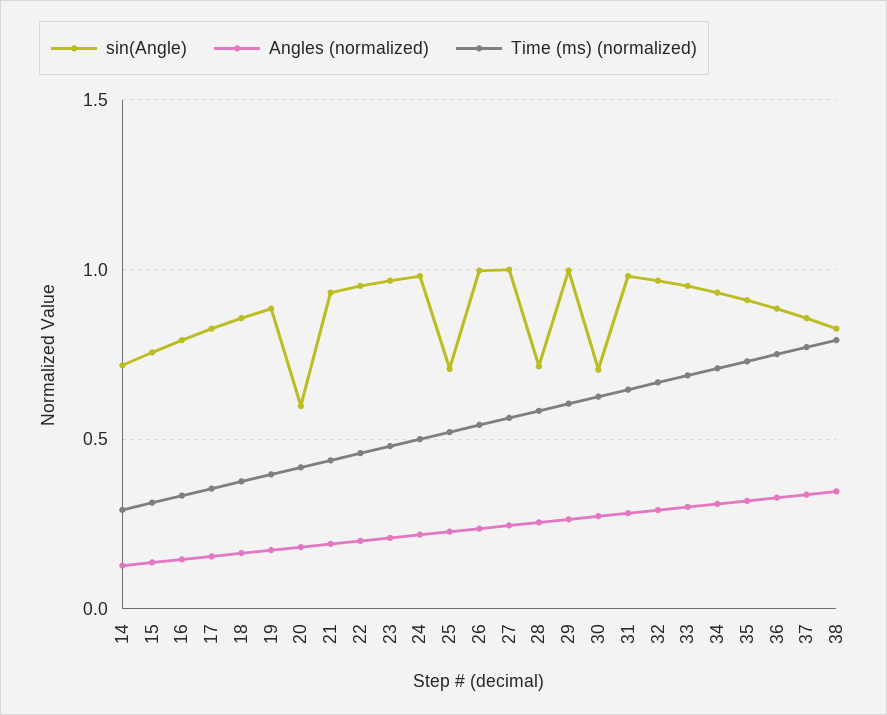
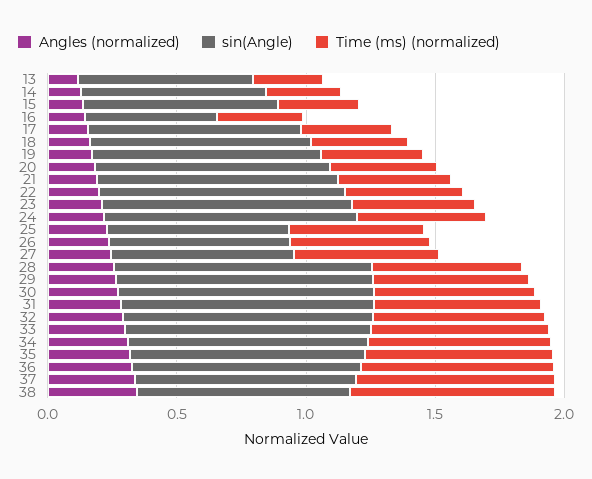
  {
    "sin(Angle)": {
      "14": 0.7,
      "15": 0.75,
-     "16": 0.8,
+     "16": 0.5,
      "17": 0.85,
      "18": 0.85,
      "19": 0.9,
-     "20": 0.6,
+     "20": 0.9,
      "21": 0.95,
      "22": 0.95,
      "23": 0.95,
      "24": 1,
      "25": 0.7,
-     "26": 1,
+     "26": 0.7,
-     "27": 1,
+     "27": 0.7,
-     "28": 0.7,
+     "28": 1,
      "29": 1,
-     "30": 0.7,
+     "30": 1,
      "31": 1,
      "32": 0.95,
      "33": 0.95,
      "34": 0.95,
      "35": 0.9,
      "36": 0.9,
      "37": 0.85,
-     "38": 0.85
+     "38": 0.85,
+     "13": 0.7
    },
    "Angles (normalized)": {
      "14": 0.15,
      "15": 0.15,
      "16": 0.15,
      "17": 0.15,
      "18": 0.15,
      "19": 0.15,
      "20": 0.2,
      "21": 0.2,
      "22": 0.2,
      "23": 0.2,
      "24": 0.2,
      "25": 0.25,
      "26": 0.25,
      "27": 0.25,
      "28": 0.25,
      "29": 0.25,
      "30": 0.25,
      "31": 0.3,
      "32": 0.3,
      "33": 0.3,
      "34": 0.3,
      "35": 0.3,
      "36": 0.35,
      "37": 0.35,
-     "38": 0.35
+     "38": 0.35,
+     "13": 0.1
    },
    "Time (ms) (normalized)": {
      "14": 0.3,
      "15": 0.3,
      "16": 0.35,
      "17": 0.35,
      "18": 0.4,
      "19": 0.4,
      "20": 0.4,
      "21": 0.45,
      "22": 0.45,
      "23": 0.5,
      "24": 0.5,
      "25": 0.5,
      "26": 0.55,
      "27": 0.55,
      "28": 0.6,
      "29": 0.6,
      "30": 0.65,
      "31": 0.65,
      "32": 0.65,
      "33": 0.7,
      "34": 0.7,
      "35": 0.75,
      "36": 0.75,
      "37": 0.75,
-     "38": 0.8
+     "38": 0.8,
+     "13": 0.3
    }
  }

